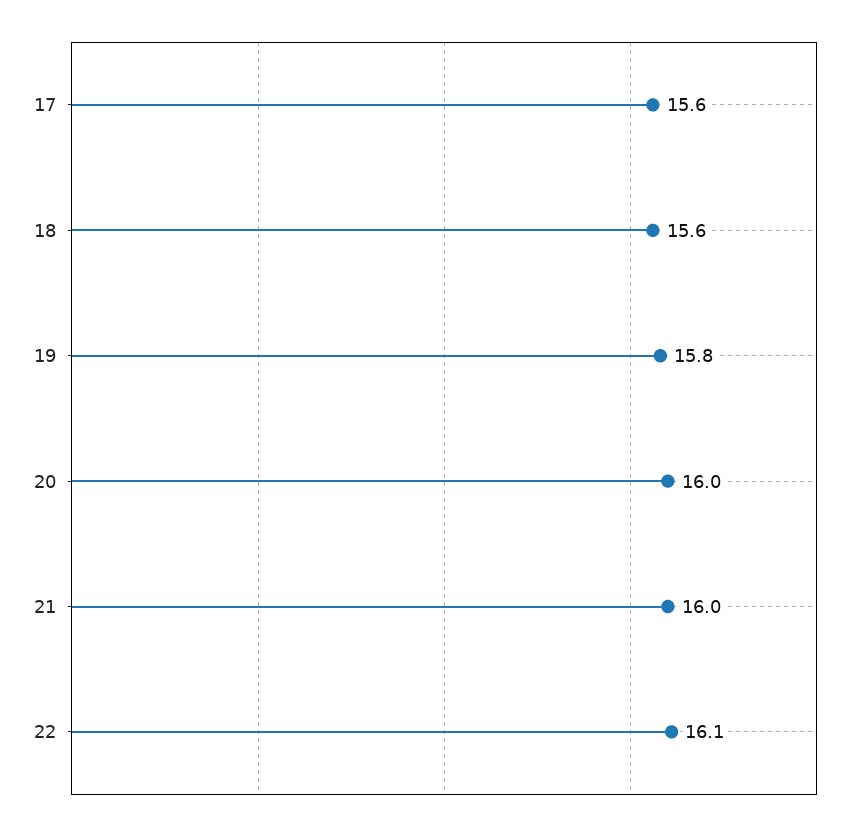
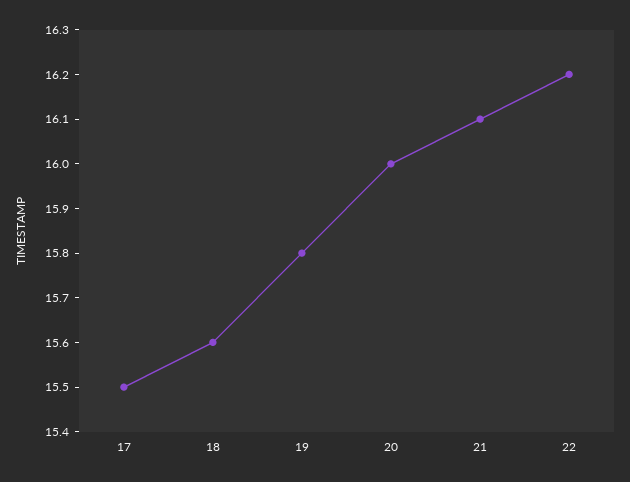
  {
-   "17": 15.6,
+   "17": 15.5,
    "18": 15.6,
    "19": 15.8,
    "20": 16,
-   "21": 16,
+   "21": 16.1,
-   "22": 16.1
+   "22": 16.2
  }

